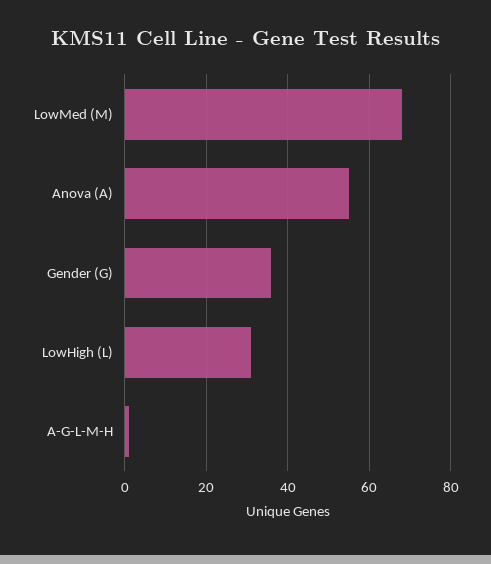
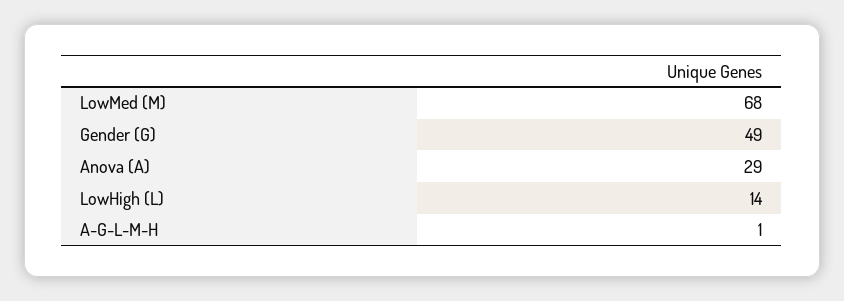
  {
    "LowMed (M)": 68,
-   "Anova (A)": 55,
+   "Anova (A)": 29,
-   "Gender (G)": 35,
+   "Gender (G)": 49,
-   "LowHigh (L)": 30,
+   "LowHigh (L)": 14,
    "A-G-L-M-H": 1
  }

